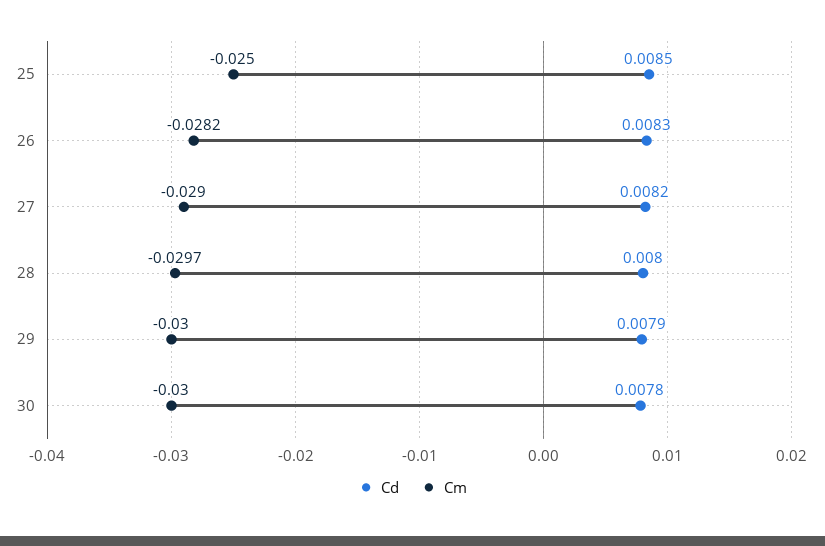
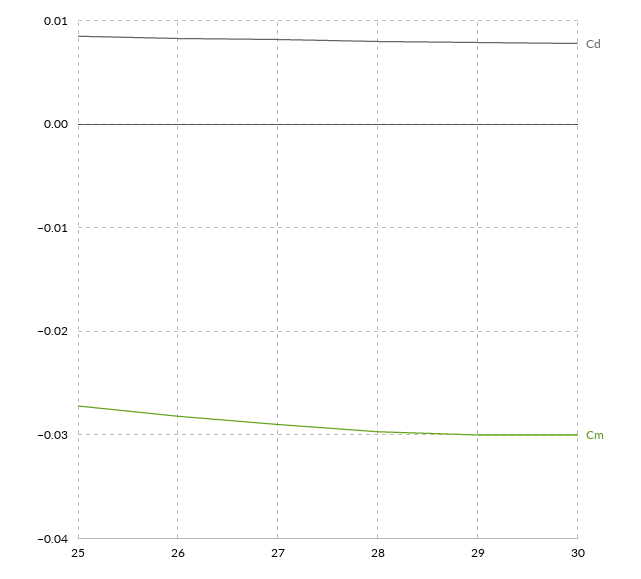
  {
    "Cd": {
      "25": 0.0085,
      "26": 0.0083,
      "27": 0.0082,
      "28": 0.008,
      "29": 0.0079,
      "30": 0.0078
    },
    "Cm": {
-     "25": -0.025,
+     "25": -0.027,
      "26": -0.0282,
      "27": -0.029,
      "28": -0.0297,
      "29": -0.03,
      "30": -0.03
    }
  }

